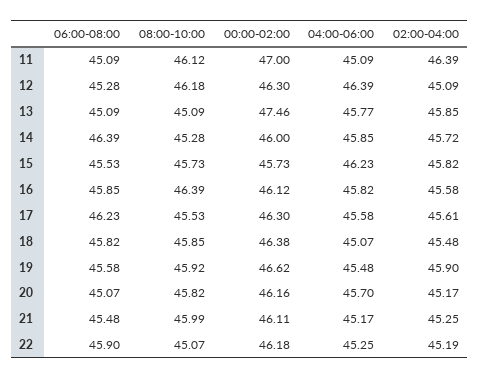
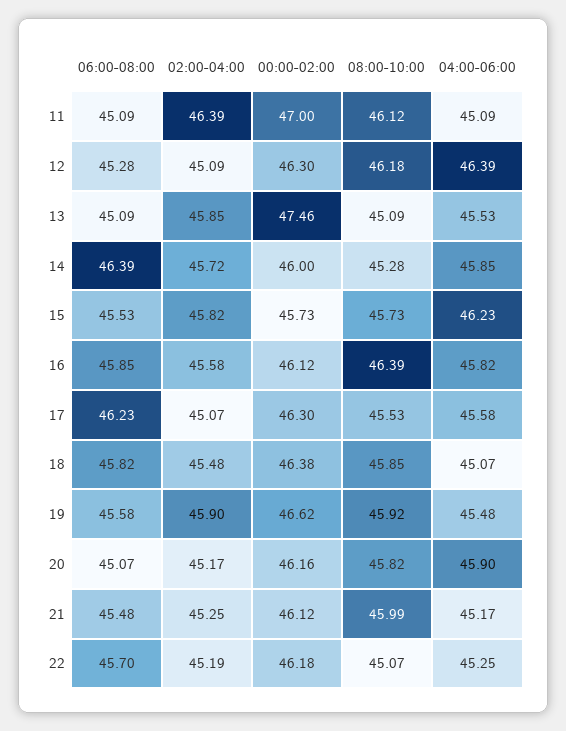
  {
    "06:00-08:00": {
      "11": 45.09,
      "12": 45.28,
      "13": 45.09,
      "14": 46.39,
      "15": 45.53,
      "16": 45.85,
      "17": 46.23,
      "18": 45.82,
      "19": 45.58,
      "20": 45.07,
      "21": 45.48,
-     "22": 45.9
+     "22": 45.7
    },
    "08:00-10:00": {
      "11": 46.12,
      "12": 46.18,
      "13": 45.09,
      "14": 45.28,
      "15": 45.73,
      "16": 46.39,
      "17": 45.53,
      "18": 45.85,
      "19": 45.92,
      "20": 45.82,
      "21": 45.99,
      "22": 45.07
    },
    "00:00-02:00": {
      "11": 47,
      "12": 46.3,
      "13": 47.46,
      "14": 46,
      "15": 45.73,
      "16": 46.12,
      "17": 46.3,
      "18": 46.38,
      "19": 46.62,
      "20": 46.16,
-     "21": 46.11,
+     "21": 46.12,
      "22": 46.18
    },
    "04:00-06:00": {
      "11": 45.09,
      "12": 46.39,
-     "13": 45.77,
+     "13": 45.53,
      "14": 45.85,
      "15": 46.23,
      "16": 45.82,
      "17": 45.58,
      "18": 45.07,
      "19": 45.48,
-     "20": 45.7,
+     "20": 45.9,
      "21": 45.17,
      "22": 45.25
    },
    "02:00-04:00": {
      "11": 46.39,
      "12": 45.09,
      "13": 45.85,
      "14": 45.72,
      "15": 45.82,
      "16": 45.58,
-     "17": 45.61,
+     "17": 45.07,
      "18": 45.48,
      "19": 45.9,
      "20": 45.17,
      "21": 45.25,
      "22": 45.19
    }
  }

